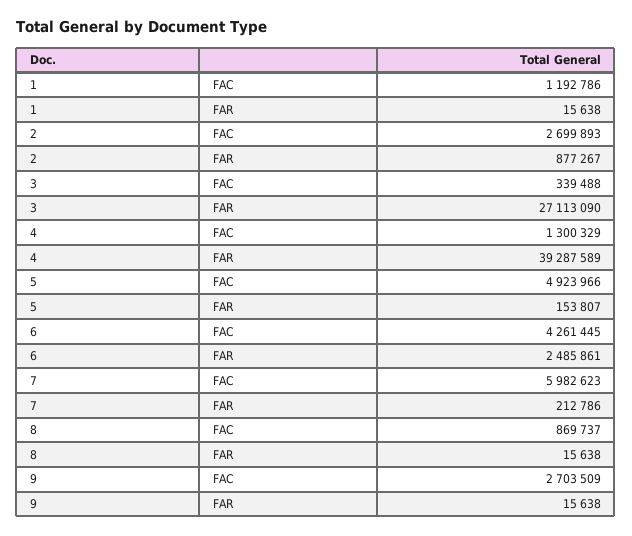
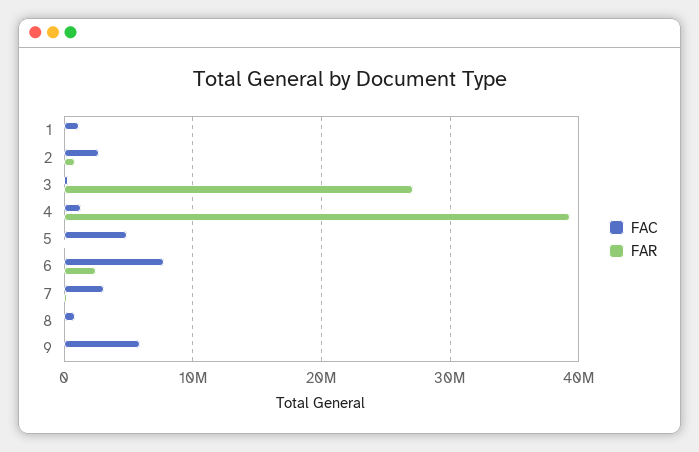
  {
    "FAC": {
      "1": 1192786,
      "2": 2699893,
      "3": 339488,
      "4": 1300329,
      "5": 4923966,
-     "6": 4261445,
+     "6": 8000000,
-     "7": 5982623,
+     "7": 3000000,
      "8": 869737,
-     "9": 2703509
+     "9": 6000000
    },
    "FAR": {
      "1": 15638,
      "2": 877267,
      "3": 27113090,
      "4": 39287589,
      "5": 153807,
      "6": 2485861,
      "7": 212786,
      "8": 15638,
      "9": 15638
    }
  }

